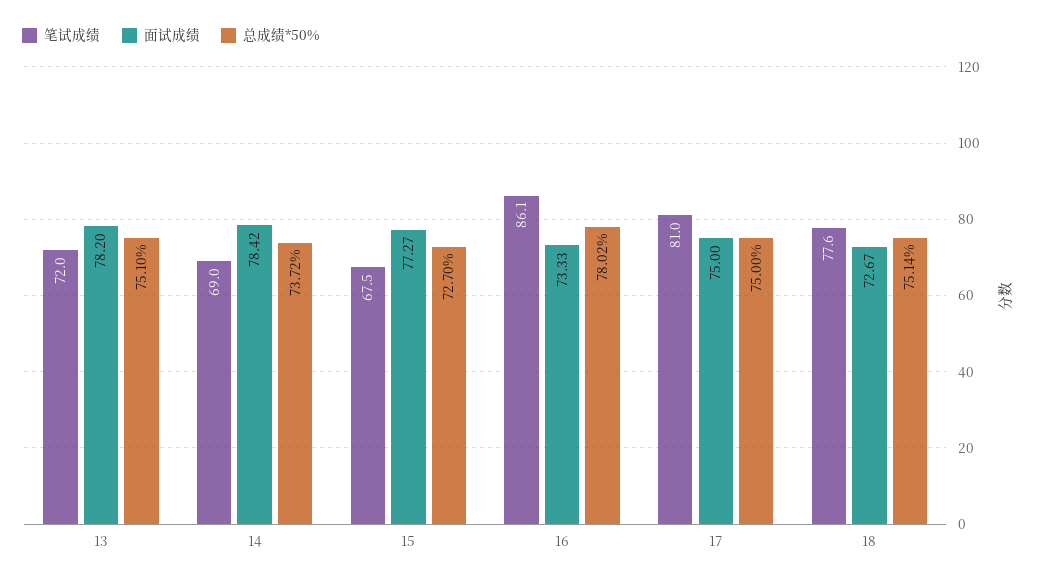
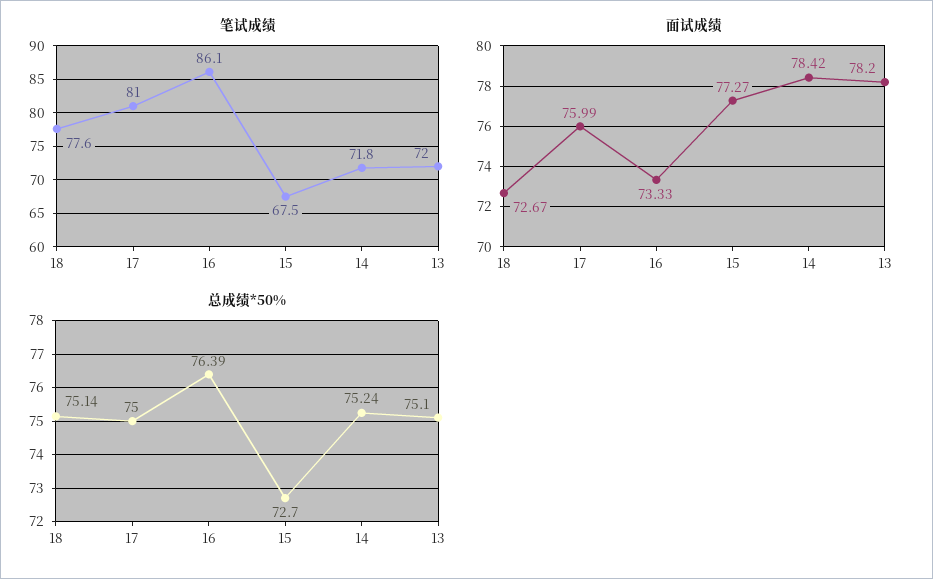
  {
    "笔试成绩": {
      "13": 72,
-     "14": 69,
+     "14": 71.8,
      "15": 67.5,
      "16": 86.1,
      "17": 81,
      "18": 77.6
    },
    "面试成绩": {
      "13": 78.2,
      "14": 78.42,
      "15": 77.27,
      "16": 73.33,
-     "17": 75,
+     "17": 75.99,
      "18": 72.67
    },
    "总成绩*50%": {
      "13": 75.1,
-     "14": 73.72,
+     "14": 75.24,
      "15": 72.7,
-     "16": 78.02,
+     "16": 76.39,
      "17": 75,
      "18": 75.14
    }
  }

